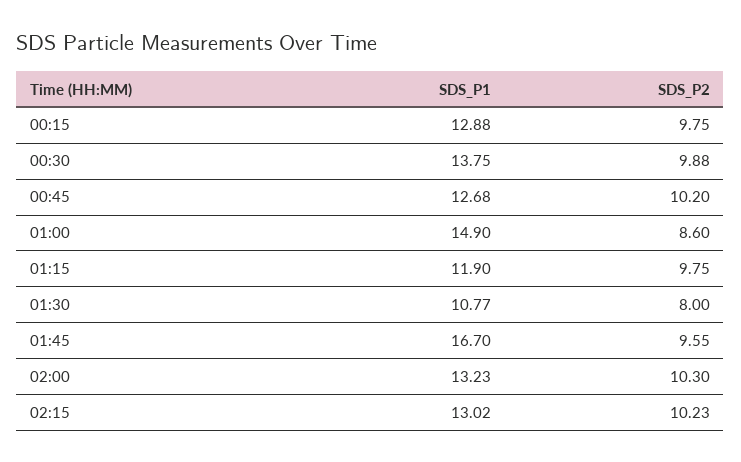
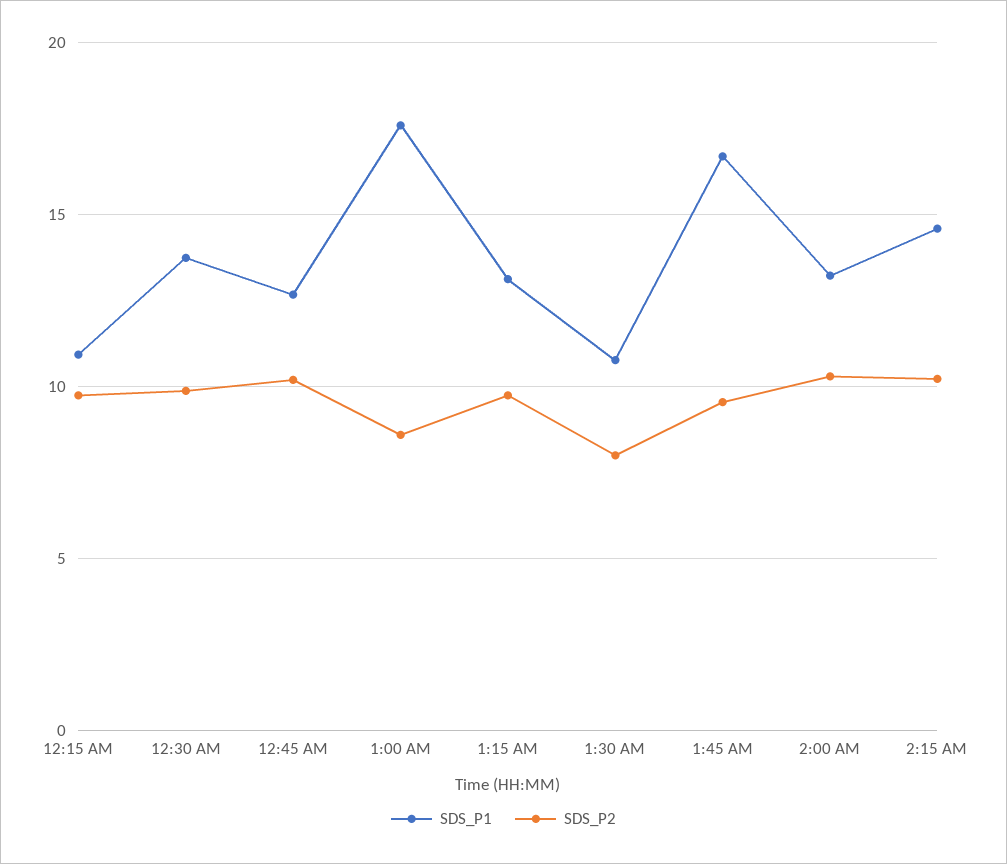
  {
    "SDS_P1": {
-     "00:15": 12.88,
+     "00:15": 11,
      "00:30": 13.75,
      "00:45": 12.68,
-     "01:00": 14.9,
+     "01:00": 17.5,
-     "01:15": 11.9,
+     "01:15": 13,
      "01:30": 10.77,
      "01:45": 16.7,
      "02:00": 13.23,
-     "02:15": 13.02
+     "02:15": 14.5
    },
    "SDS_P2": {
      "00:15": 9.75,
      "00:30": 9.88,
      "00:45": 10.2,
      "01:00": 8.6,
      "01:15": 9.75,
      "01:30": 8,
      "01:45": 9.55,
      "02:00": 10.3,
      "02:15": 10.23
    }
  }

